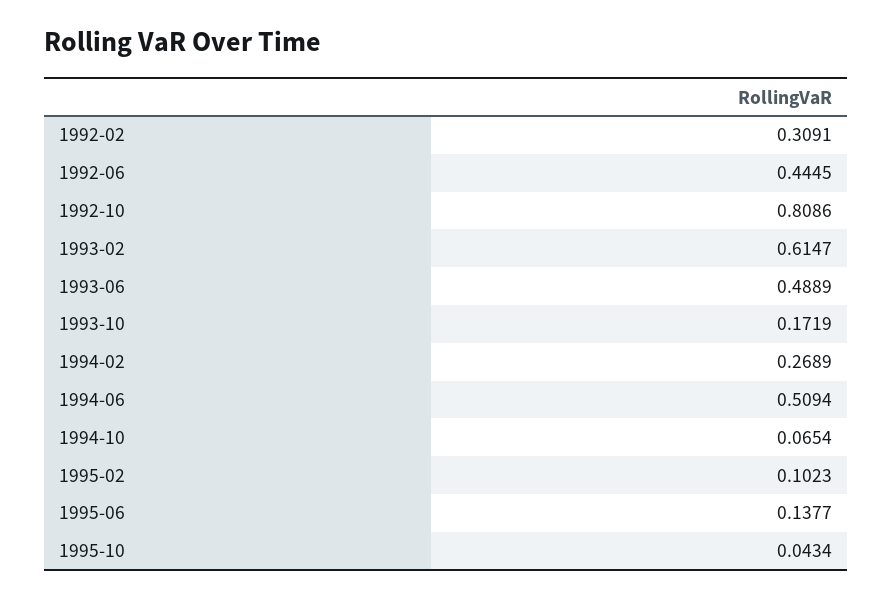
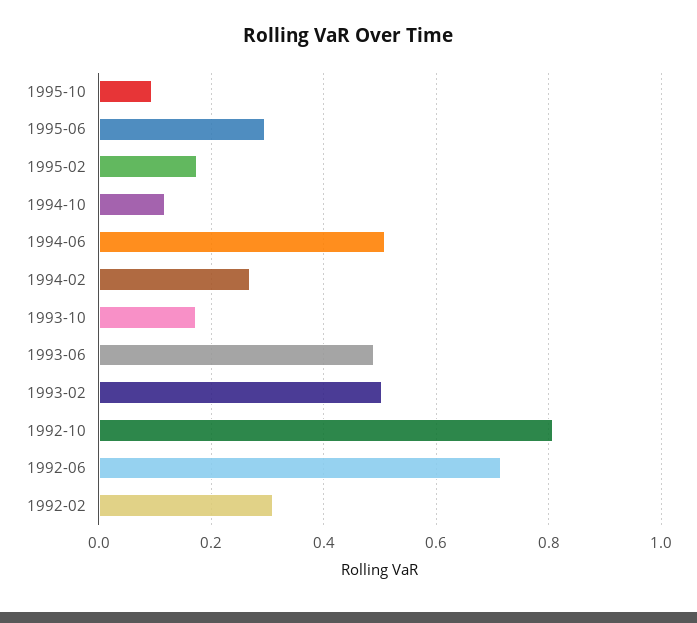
  {
    "1992-02": 0.3091,
-   "1992-06": 0.4445,
+   "1992-06": 0.72,
    "1992-10": 0.8086,
-   "1993-02": 0.6147,
+   "1993-02": 0.5,
    "1993-06": 0.4889,
    "1993-10": 0.1719,
    "1994-02": 0.2689,
    "1994-06": 0.5094,
-   "1994-10": 0.0654,
+   "1994-10": 0.12,
-   "1995-02": 0.1023,
+   "1995-02": 0.18,
-   "1995-06": 0.1377,
+   "1995-06": 0.3,
-   "1995-10": 0.0434
+   "1995-10": 0.1
  }

